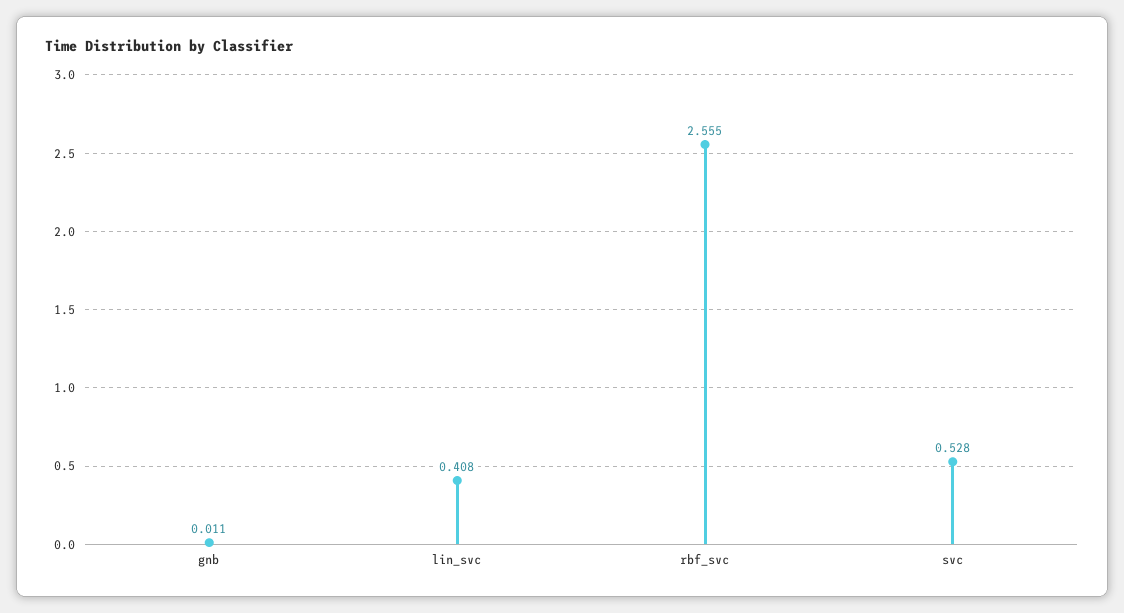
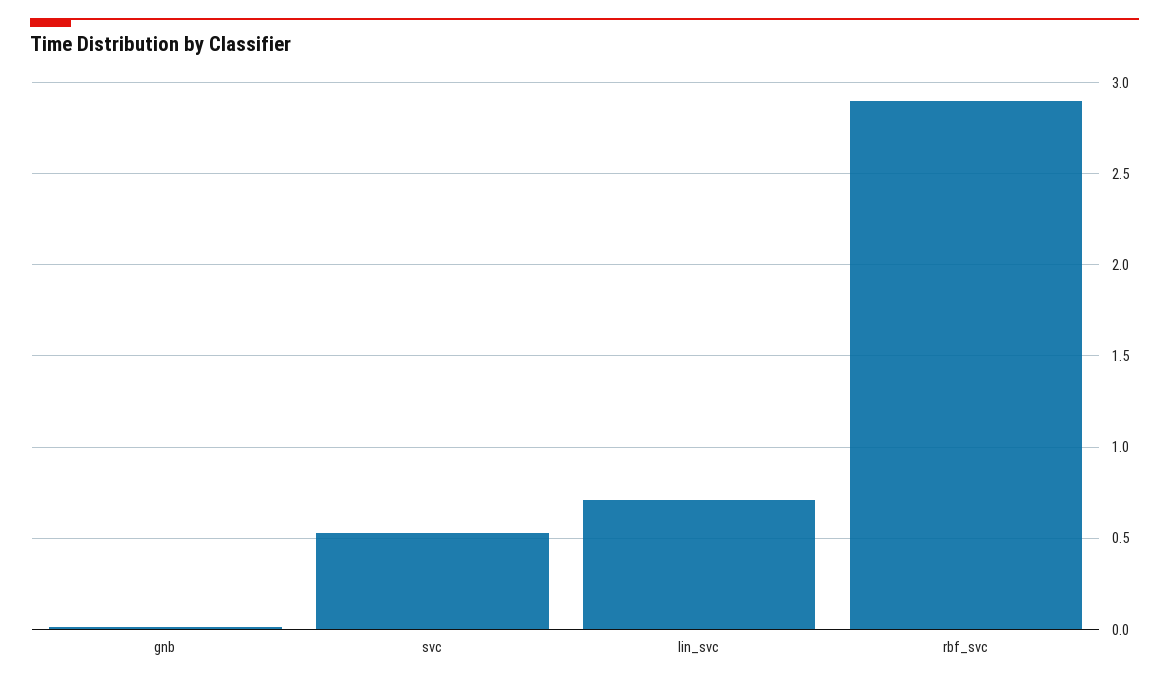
  {
    "gnb": 0.011,
-   "lin_svc": 0.408,
+   "lin_svc": 0.7,
-   "rbf_svc": 2.555,
+   "rbf_svc": 2.9,
    "svc": 0.528
  }

